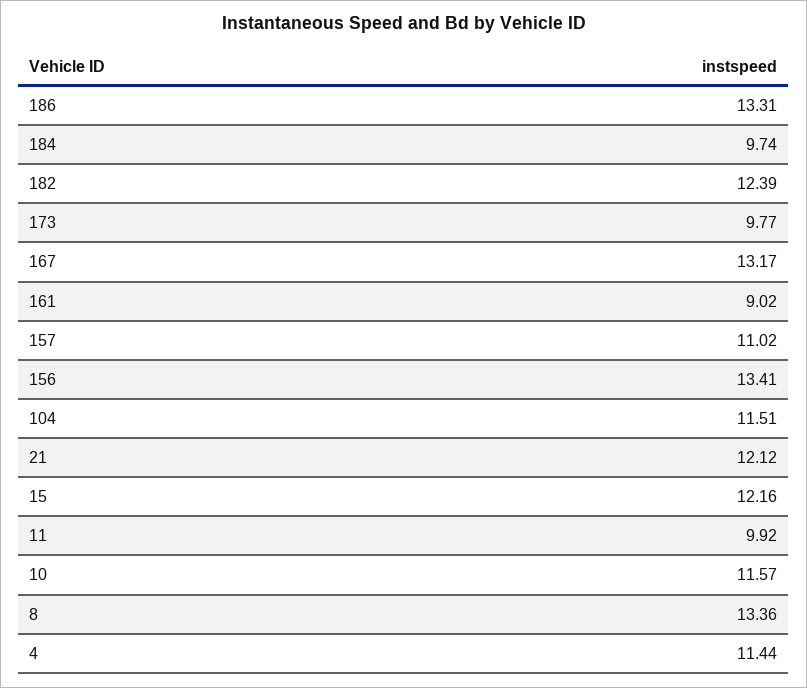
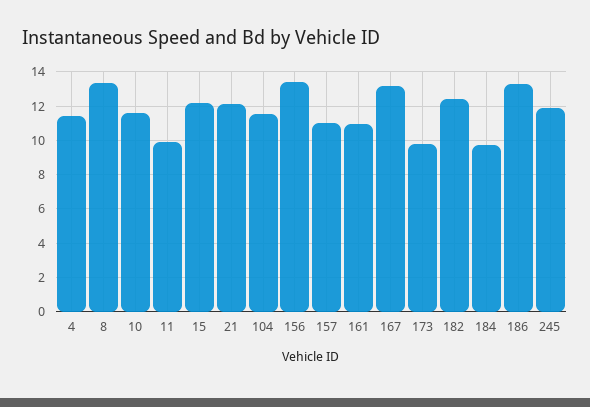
  {
    "186": 13.31,
    "184": 9.74,
    "182": 12.39,
    "173": 9.77,
    "167": 13.17,
-   "161": 9.02,
+   "161": 11,
    "157": 11.02,
    "156": 13.41,
    "104": 11.51,
    "21": 12.12,
    "15": 12.16,
    "11": 9.92,
    "10": 11.57,
    "8": 13.36,
-   "4": 11.44
+   "4": 11.44,
+   "245": 12
  }

